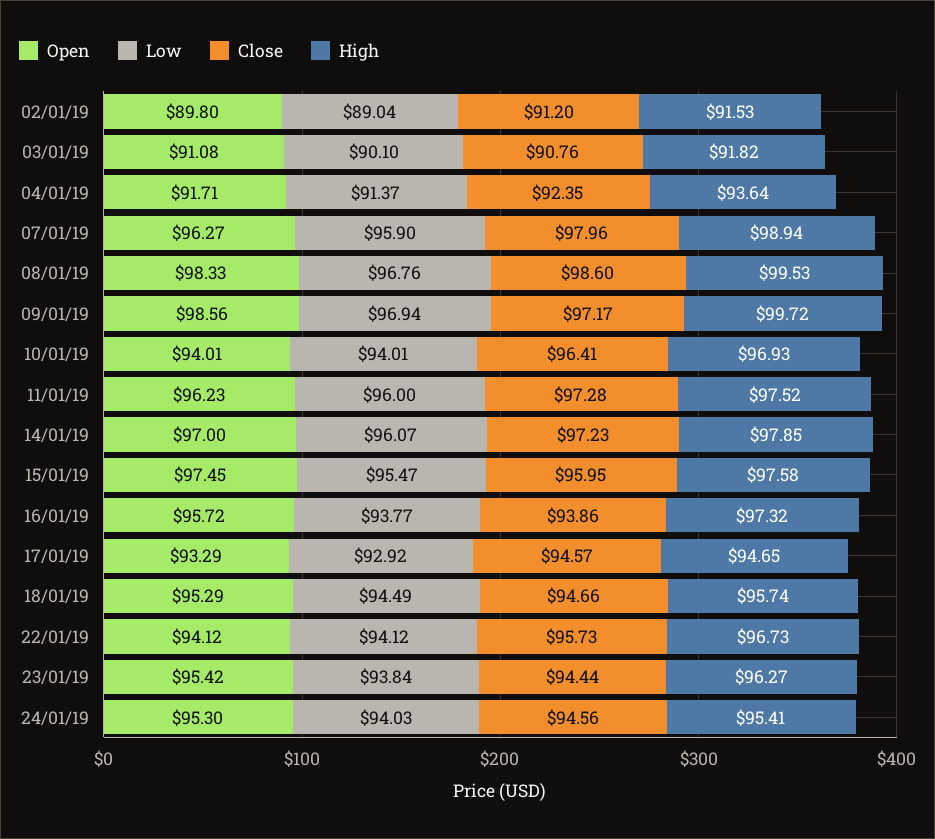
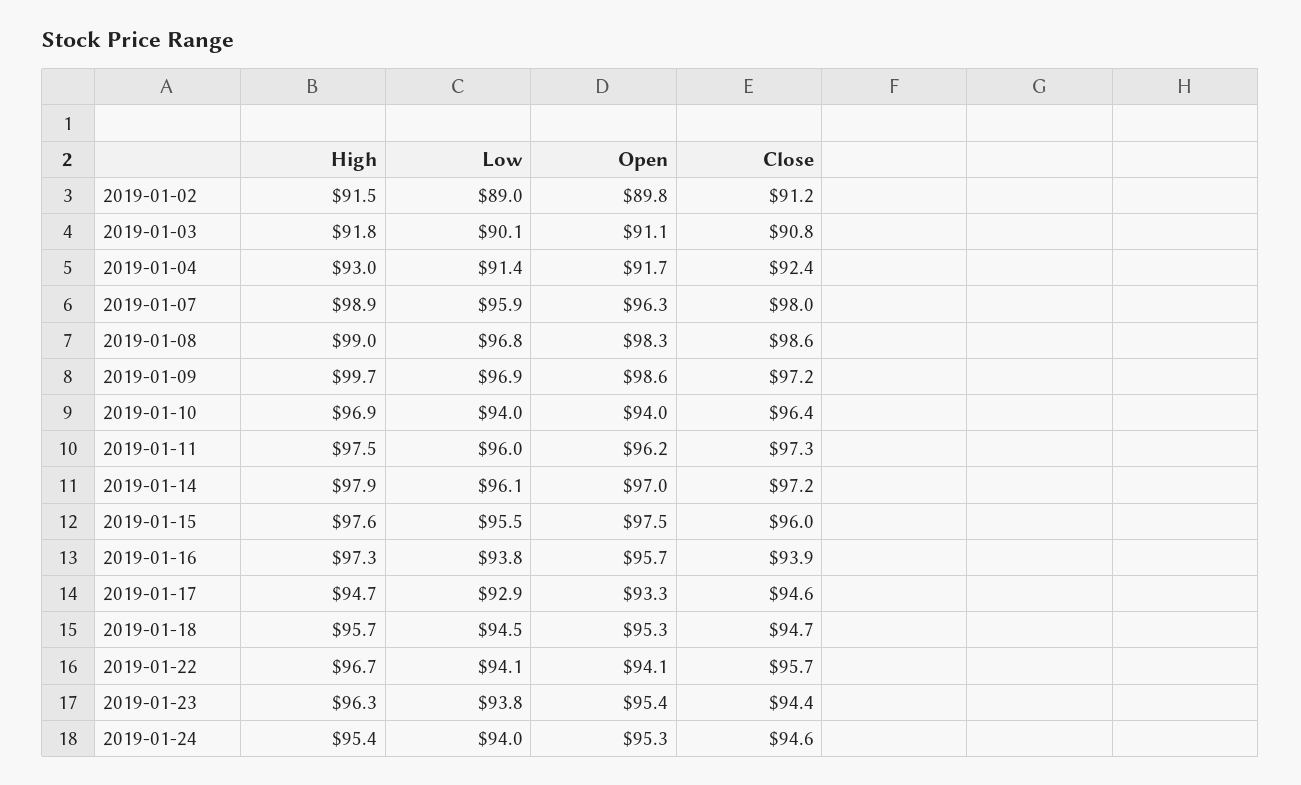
  {
    "Open": {
      "02/01/19": 89.8,
      "03/01/19": 91.08,
      "04/01/19": 91.71,
      "07/01/19": 96.27,
      "08/01/19": 98.33,
      "09/01/19": 98.56,
      "10/01/19": 94.01,
      "11/01/19": 96.23,
      "14/01/19": 97,
      "15/01/19": 97.45,
      "16/01/19": 95.72,
      "17/01/19": 93.29,
      "18/01/19": 95.29,
      "22/01/19": 94.12,
      "23/01/19": 95.42,
      "24/01/19": 95.3
    },
    "Low": {
      "02/01/19": 89.04,
      "03/01/19": 90.1,
      "04/01/19": 91.37,
      "07/01/19": 95.9,
      "08/01/19": 96.76,
      "09/01/19": 96.94,
      "10/01/19": 94.01,
      "11/01/19": 96,
      "14/01/19": 96.07,
      "15/01/19": 95.47,
      "16/01/19": 93.77,
      "17/01/19": 92.92,
      "18/01/19": 94.49,
      "22/01/19": 94.12,
      "23/01/19": 93.84,
      "24/01/19": 94.03
    },
    "Close": {
      "02/01/19": 91.2,
      "03/01/19": 90.76,
      "04/01/19": 92.35,
      "07/01/19": 97.96,
      "08/01/19": 98.6,
      "09/01/19": 97.17,
      "10/01/19": 96.41,
      "11/01/19": 97.28,
      "14/01/19": 97.23,
      "15/01/19": 95.95,
      "16/01/19": 93.86,
      "17/01/19": 94.57,
      "18/01/19": 94.66,
      "22/01/19": 95.73,
      "23/01/19": 94.44,
      "24/01/19": 94.56
    },
    "High": {
      "02/01/19": 91.53,
      "03/01/19": 91.82,
-     "04/01/19": 93.64,
+     "04/01/19": 93,
      "07/01/19": 98.94,
-     "08/01/19": 99.53,
+     "08/01/19": 99,
      "09/01/19": 99.72,
      "10/01/19": 96.93,
      "11/01/19": 97.52,
      "14/01/19": 97.85,
      "15/01/19": 97.58,
      "16/01/19": 97.32,
      "17/01/19": 94.65,
      "18/01/19": 95.74,
      "22/01/19": 96.73,
      "23/01/19": 96.27,
      "24/01/19": 95.41
    }
  }

